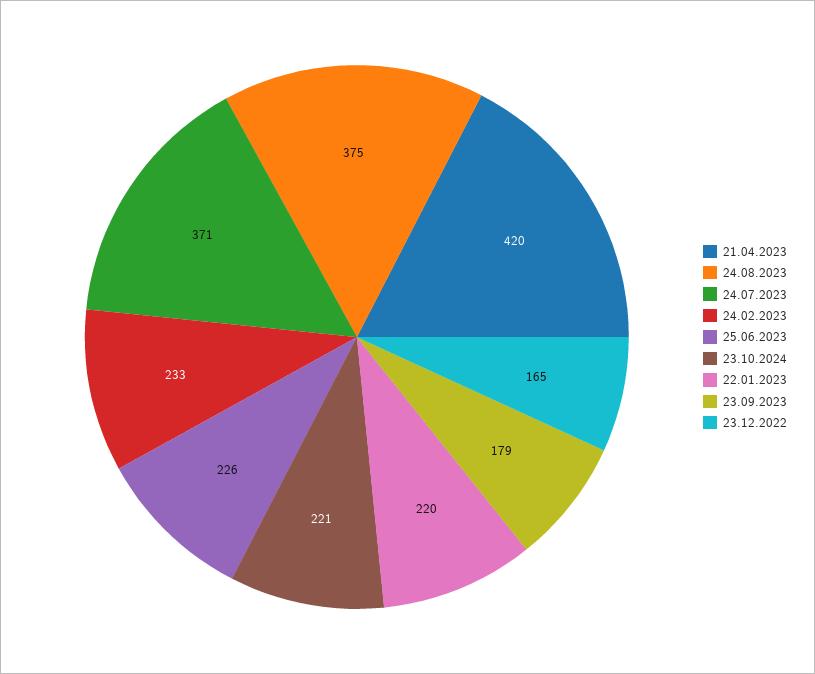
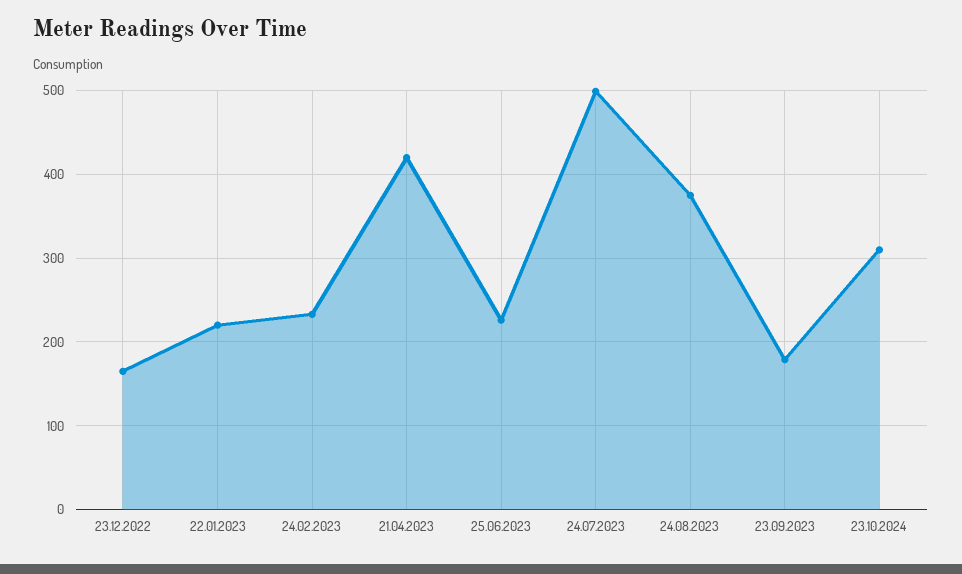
  {
    "21.04.2023": 420,
    "24.08.2023": 375,
-   "24.07.2023": 371,
+   "24.07.2023": 500,
    "24.02.2023": 233,
    "25.06.2023": 226,
-   "23.10.2024": 221,
+   "23.10.2024": 310,
    "22.01.2023": 220,
    "23.09.2023": 179,
    "23.12.2022": 165
  }

